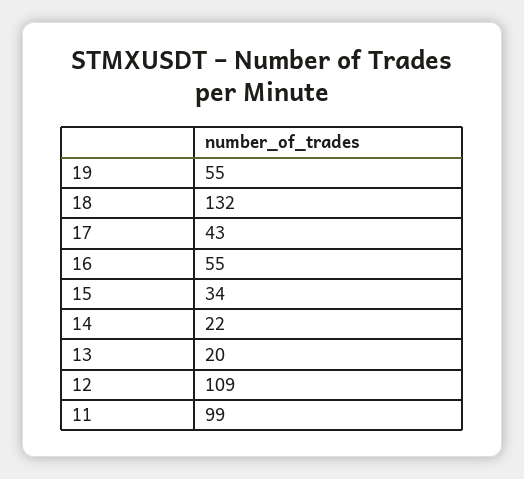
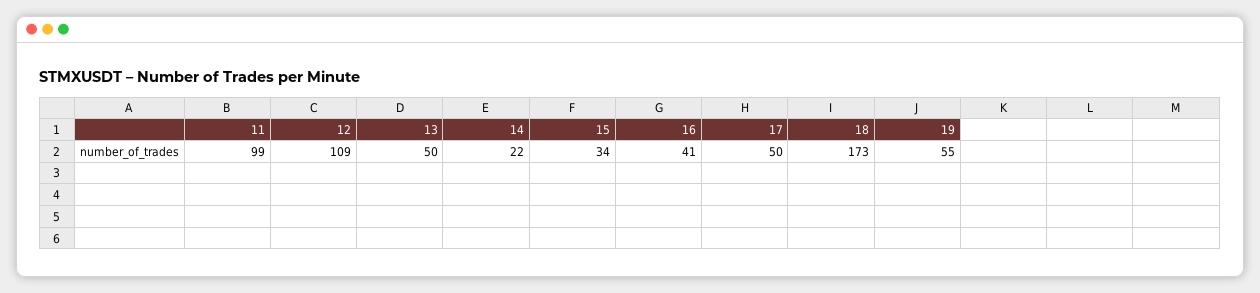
  {
    "19": 55,
-   "18": 132,
+   "18": 173,
-   "17": 43,
+   "17": 50,
-   "16": 55,
+   "16": 41,
    "15": 34,
    "14": 22,
-   "13": 20,
+   "13": 50,
    "12": 109,
    "11": 99
  }

